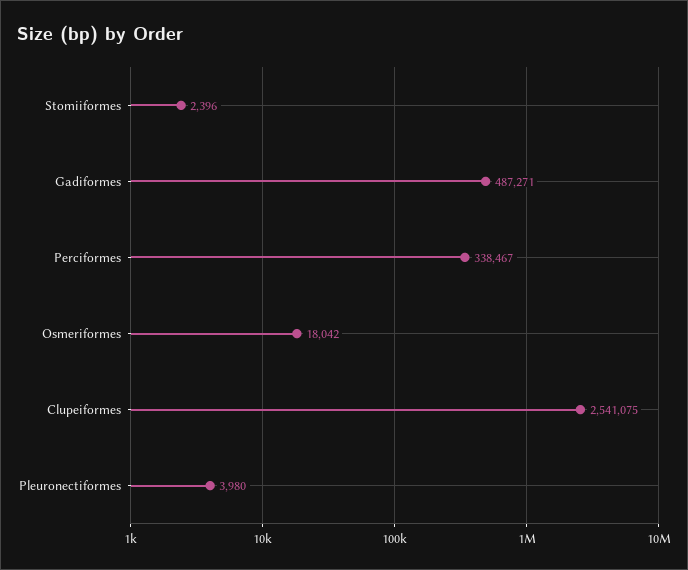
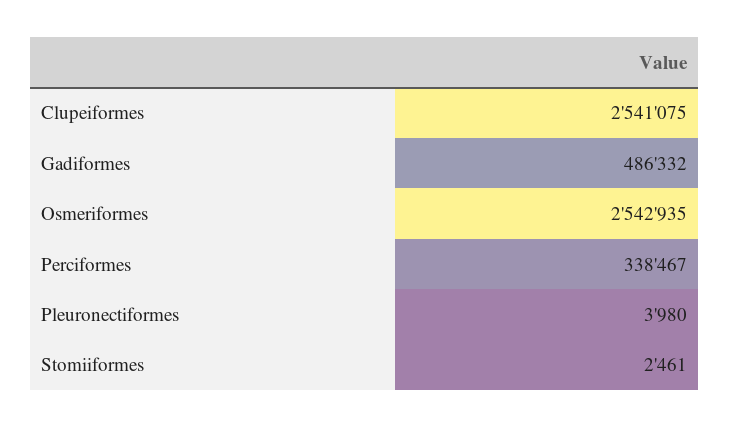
  {
-   "Stomiiformes": 2396,
+   "Stomiiformes": 2461,
-   "Gadiformes": 487271,
+   "Gadiformes": 486332,
    "Perciformes": 338467,
-   "Osmeriformes": 18042,
+   "Osmeriformes": 2542935,
    "Clupeiformes": 2541075,
    "Pleuronectiformes": 3980
  }

